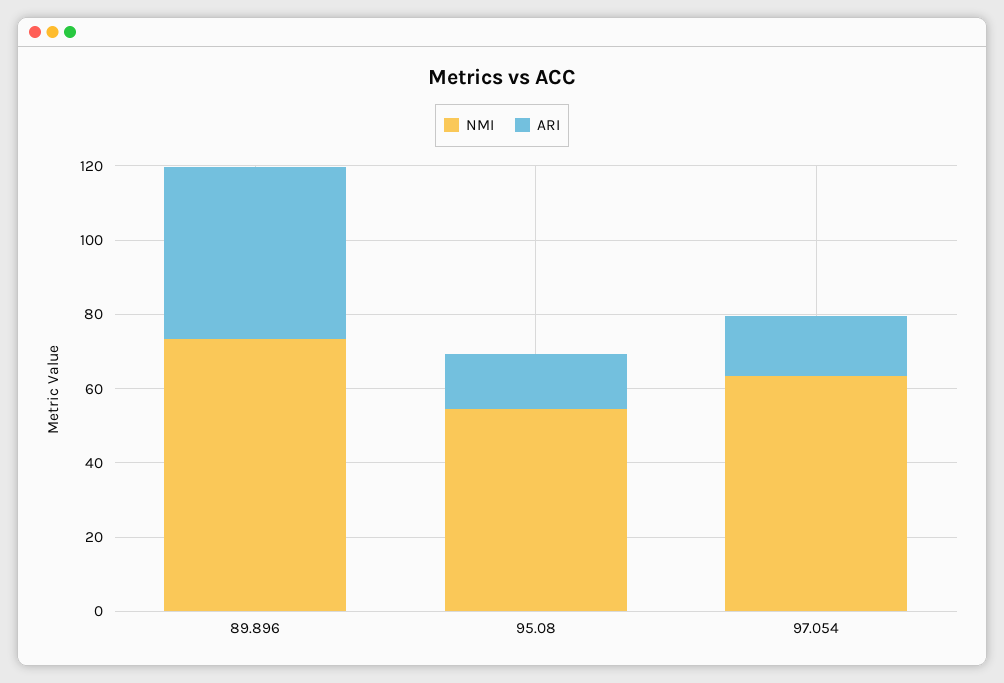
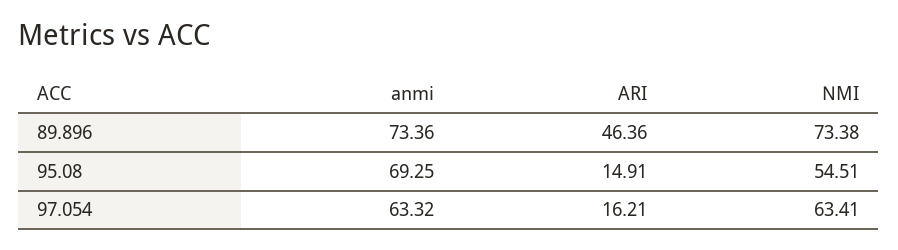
  {
    "NMI": {
      "89.896": 73.38,
      "95.08": 54.51,
      "97.054": 63.41
    },
    "ARI": {
      "89.896": 46.36,
      "95.08": 14.91,
      "97.054": 16.21
-   }
+   },
+   "anmi": {
+     "89.896": 73.36,
+     "95.08": 69.25,
+     "97.054": 63.32
+   }
  }

